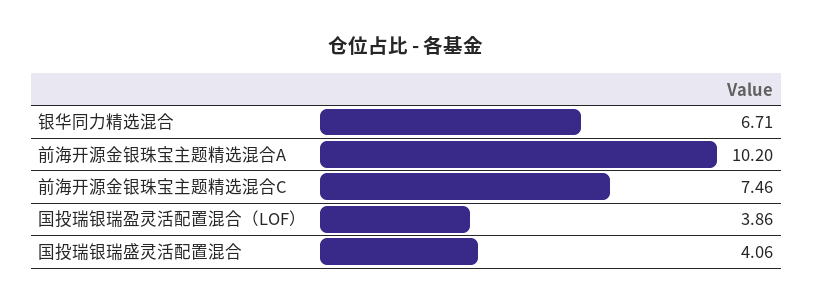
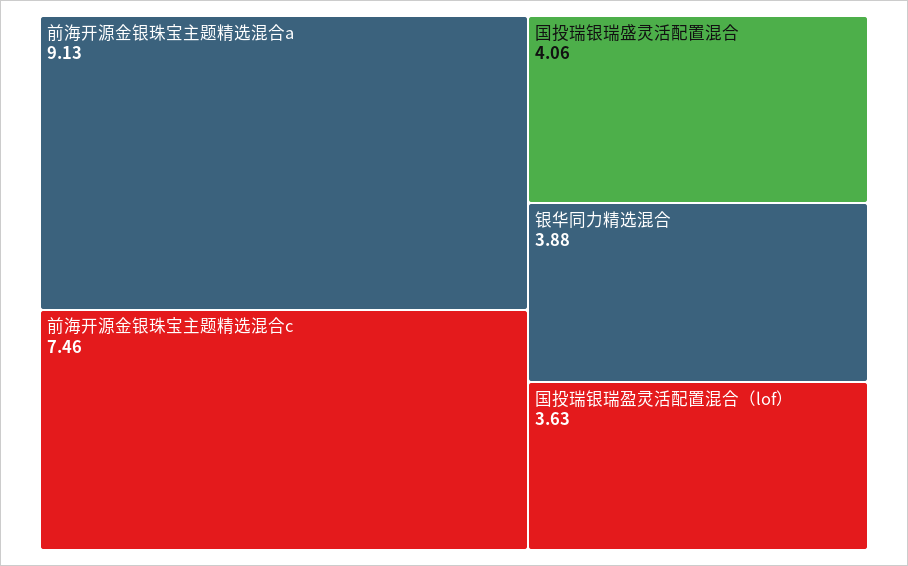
  {
-   "银华同力精选混合": 6.71,
+   "银华同力精选混合": 3.88,
-   "前海开源金银珠宝主题精选混合A": 10.2,
+   "前海开源金银珠宝主题精选混合A": 9.13,
    "前海开源金银珠宝主题精选混合C": 7.46,
-   "国投瑞银瑞盈灵活配置混合（LOF）": 3.86,
+   "国投瑞银瑞盈灵活配置混合（LOF）": 3.63,
    "国投瑞银瑞盛灵活配置混合": 4.06
  }

